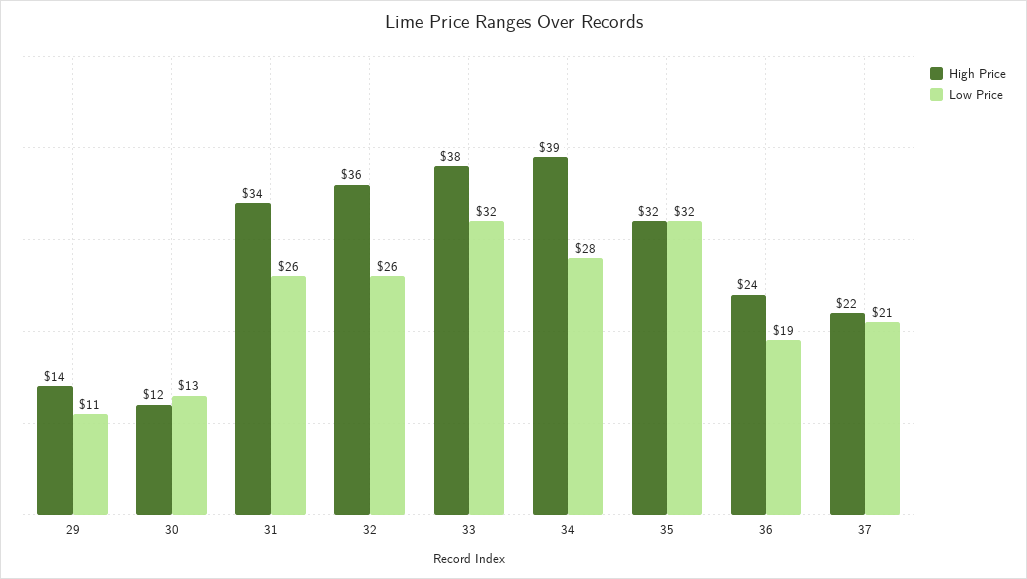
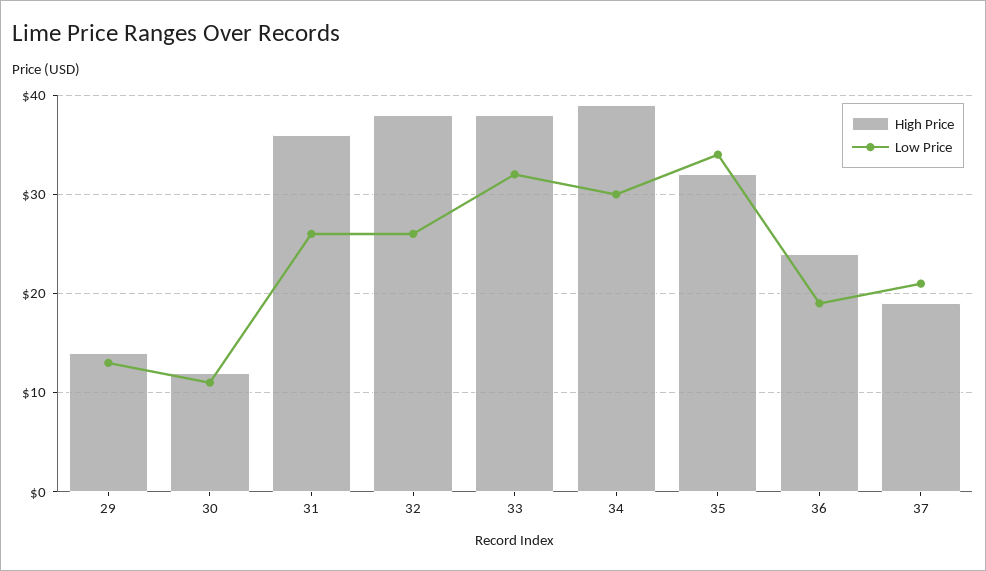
  {
    "High Price": {
      "29": 14,
      "30": 12,
-     "31": 34,
+     "31": 36,
-     "32": 36,
+     "32": 38,
      "33": 38,
      "34": 39,
      "35": 32,
      "36": 24,
-     "37": 22
+     "37": 19
    },
    "Low Price": {
-     "29": 11,
+     "29": 13,
-     "30": 13,
+     "30": 11,
      "31": 26,
      "32": 26,
      "33": 32,
-     "34": 28,
+     "34": 30,
-     "35": 32,
+     "35": 34,
      "36": 19,
      "37": 21
    }
  }

